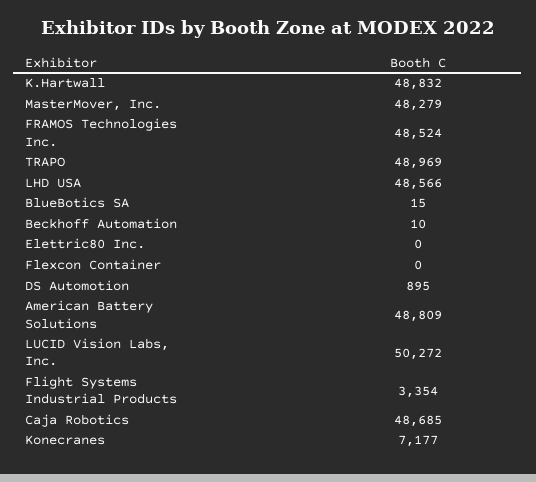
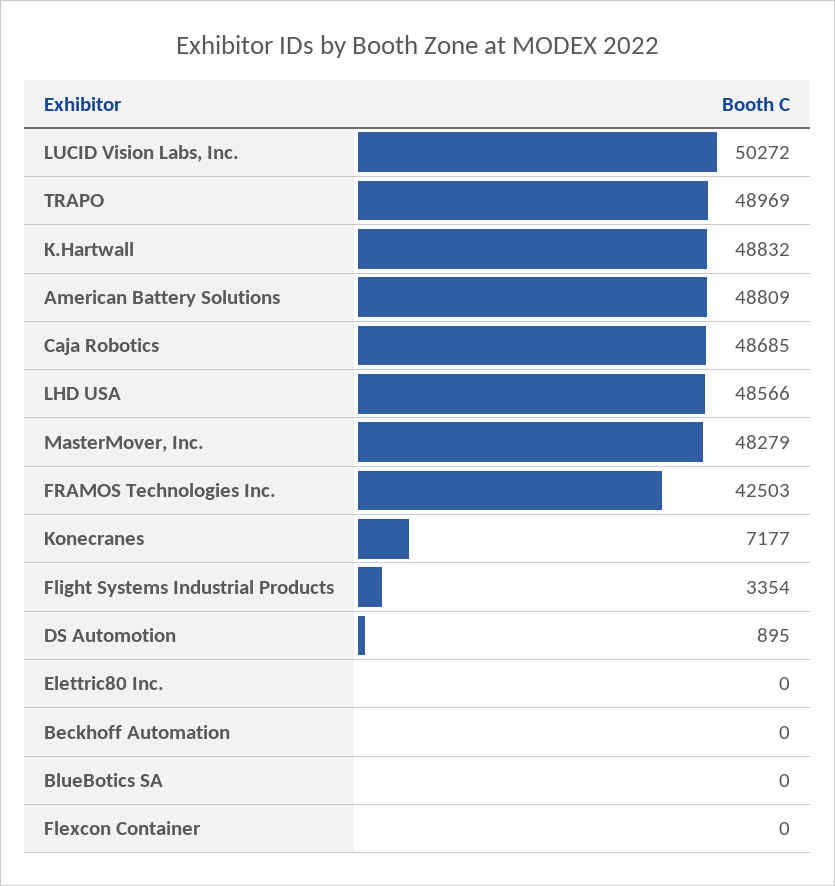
  {
    "K.Hartwall": 48832,
    "MasterMover, Inc.": 48279,
-   "FRAMOS Technologies Inc.": 48524,
+   "FRAMOS Technologies Inc.": 42503,
    "TRAPO": 48969,
    "LHD USA": 48566,
-   "BlueBotics SA": 15,
+   "BlueBotics SA": 0,
-   "Beckhoff Automation": 10,
+   "Beckhoff Automation": 0,
    "Elettric80 Inc.": 0,
    "Flexcon Container": 0,
    "DS Automotion": 895,
    "American Battery Solutions": 48809,
    "LUCID Vision Labs, Inc.": 50272,
    "Flight Systems Industrial Products": 3354,
    "Caja Robotics": 48685,
    "Konecranes": 7177
  }

